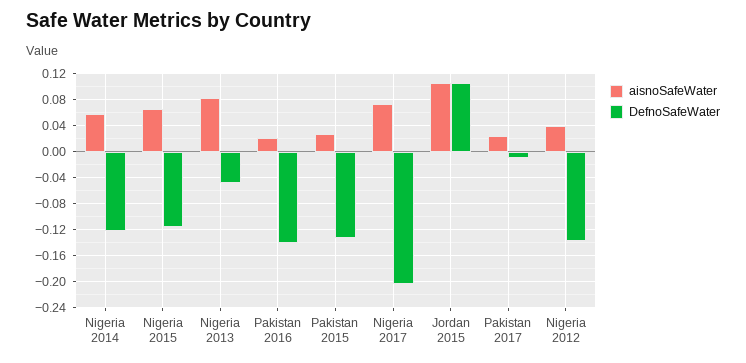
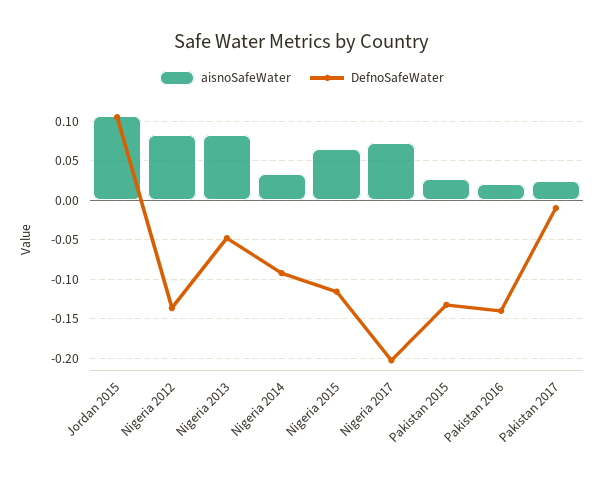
  {
    "aisnoSafeWater": {
-     "Nigeria 2014": 0.06,
+     "Nigeria 2014": 0.03,
      "Nigeria 2015": 0.07,
      "Nigeria 2013": 0.08,
      "Pakistan 2016": 0.02,
      "Pakistan 2015": 0.03,
      "Nigeria 2017": 0.07,
      "Jordan 2015": 0.11,
      "Pakistan 2017": 0.02,
-     "Nigeria 2012": 0.04
+     "Nigeria 2012": 0.08
    },
    "DefnoSafeWater": {
-     "Nigeria 2014": -0.12,
+     "Nigeria 2014": -0.09,
      "Nigeria 2015": -0.12,
      "Nigeria 2013": -0.05,
      "Pakistan 2016": -0.14,
      "Pakistan 2015": -0.13,
      "Nigeria 2017": -0.2,
      "Jordan 2015": 0.11,
      "Pakistan 2017": -0.01,
      "Nigeria 2012": -0.14
    }
  }

